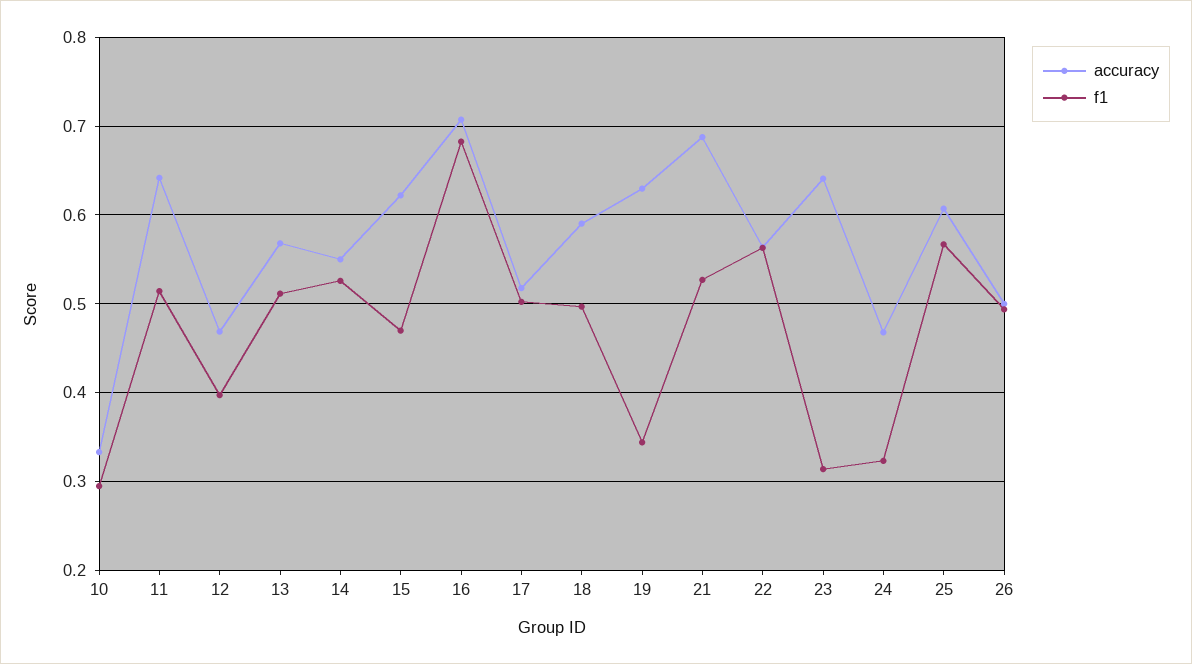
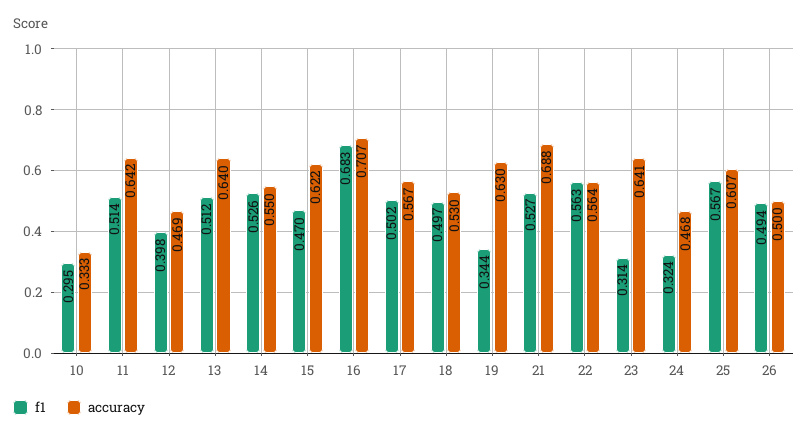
  {
    "accuracy": {
      "10": 0.333,
      "11": 0.642,
      "12": 0.469,
-     "13": 0.57,
+     "13": 0.64,
      "14": 0.55,
      "15": 0.622,
      "16": 0.707,
-     "17": 0.52,
+     "17": 0.567,
-     "18": 0.59,
+     "18": 0.53,
      "19": 0.63,
      "21": 0.688,
      "22": 0.564,
      "23": 0.641,
      "24": 0.468,
      "25": 0.607,
      "26": 0.5
    },
    "f1": {
      "10": 0.295,
      "11": 0.514,
      "12": 0.398,
      "13": 0.512,
      "14": 0.526,
      "15": 0.47,
      "16": 0.683,
      "17": 0.502,
      "18": 0.497,
      "19": 0.344,
      "21": 0.527,
      "22": 0.563,
      "23": 0.314,
      "24": 0.324,
      "25": 0.567,
      "26": 0.494
    }
  }

